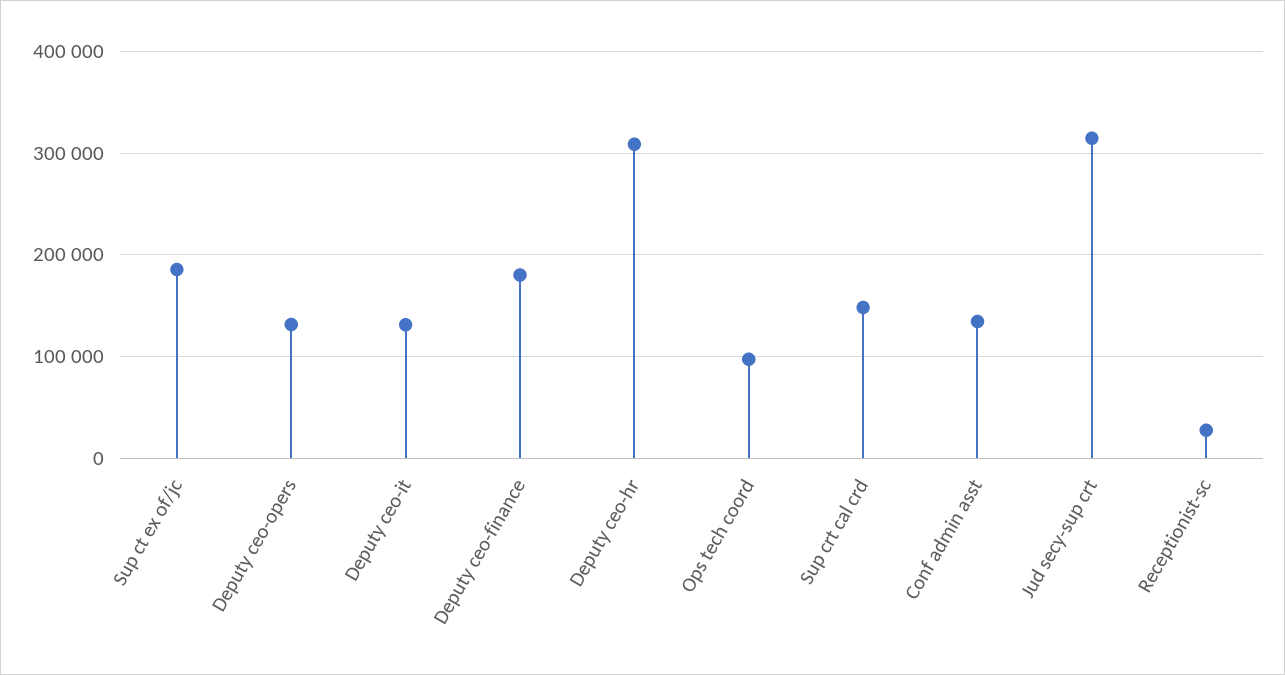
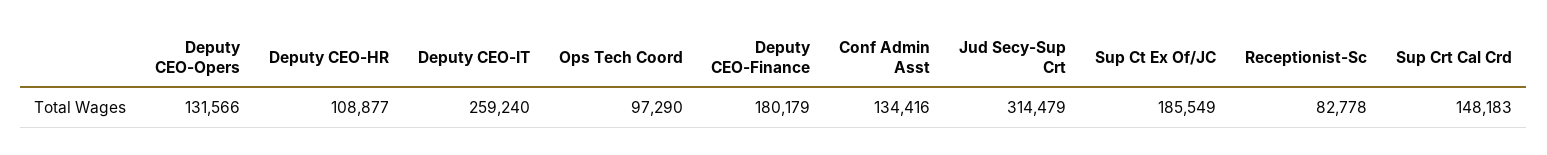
  {
    "Sup ct ex of/jc": 185549,
    "Deputy ceo-opers": 131566,
-   "Deputy ceo-it": 130000,
+   "Deputy ceo-it": 259240,
    "Deputy ceo-finance": 180179,
-   "Deputy ceo-hr": 310000,
+   "Deputy ceo-hr": 108877,
    "Ops tech coord": 97290,
    "Sup crt cal crd": 148183,
    "Conf admin asst": 134416,
    "Jud secy-sup crt": 314479,
-   "Receptionist-sc": 30000
+   "Receptionist-sc": 82778
  }

